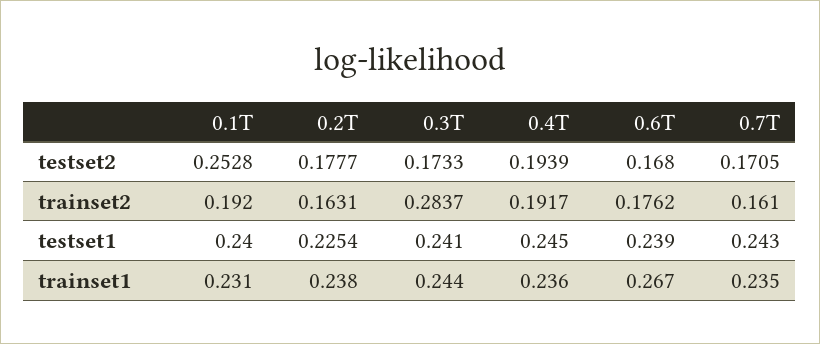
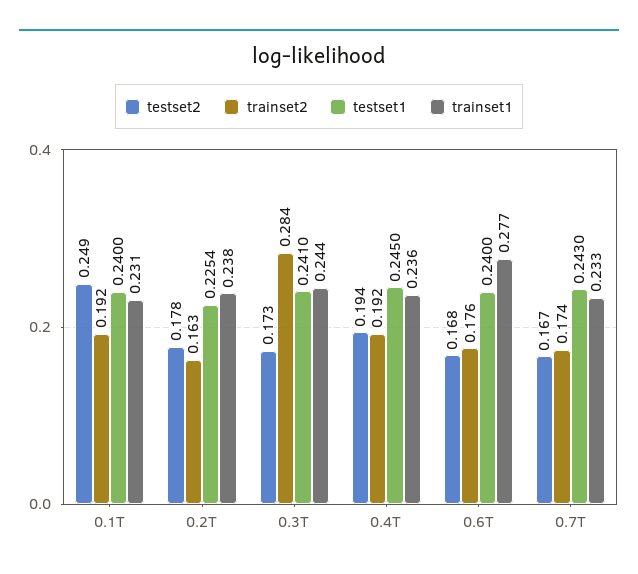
  {
    "testset2": {
-     "0.1T": 0.2528,
+     "0.1T": 0.249,
      "0.2T": 0.1777,
      "0.3T": 0.1733,
      "0.4T": 0.1939,
      "0.6T": 0.168,
-     "0.7T": 0.1705
+     "0.7T": 0.167
    },
    "trainset2": {
      "0.1T": 0.192,
      "0.2T": 0.1631,
      "0.3T": 0.2837,
      "0.4T": 0.1917,
      "0.6T": 0.1762,
-     "0.7T": 0.161
+     "0.7T": 0.174
    },
    "testset1": {
      "0.1T": 0.24,
      "0.2T": 0.2254,
      "0.3T": 0.241,
      "0.4T": 0.245,
-     "0.6T": 0.239,
+     "0.6T": 0.24,
      "0.7T": 0.243
    },
    "trainset1": {
      "0.1T": 0.231,
      "0.2T": 0.238,
      "0.3T": 0.244,
      "0.4T": 0.236,
-     "0.6T": 0.267,
+     "0.6T": 0.277,
-     "0.7T": 0.235
+     "0.7T": 0.233
    }
  }

